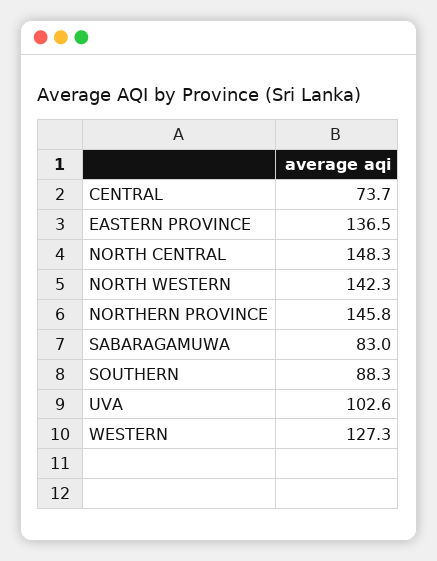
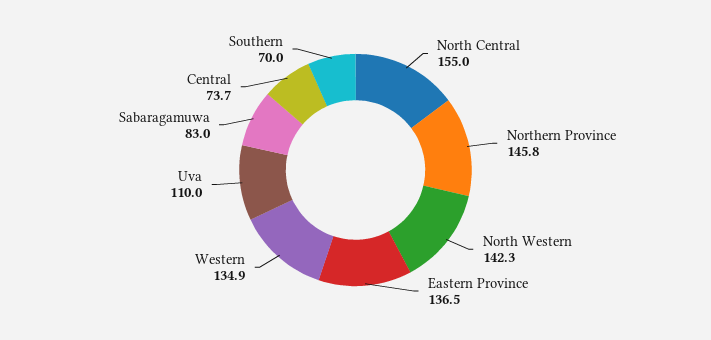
  {
    "CENTRAL": 73.7,
    "EASTERN PROVINCE": 136.5,
-   "NORTH CENTRAL": 148.3,
+   "NORTH CENTRAL": 155,
    "NORTH WESTERN": 142.3,
    "NORTHERN PROVINCE": 145.8,
    "SABARAGAMUWA": 83,
-   "SOUTHERN": 88.3,
+   "SOUTHERN": 70,
-   "UVA": 102.6,
+   "UVA": 110,
-   "WESTERN": 127.3
+   "WESTERN": 134.9
  }

